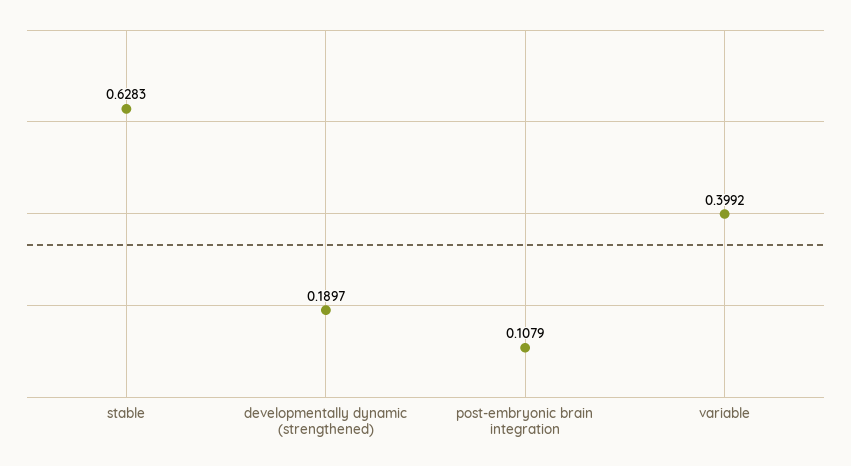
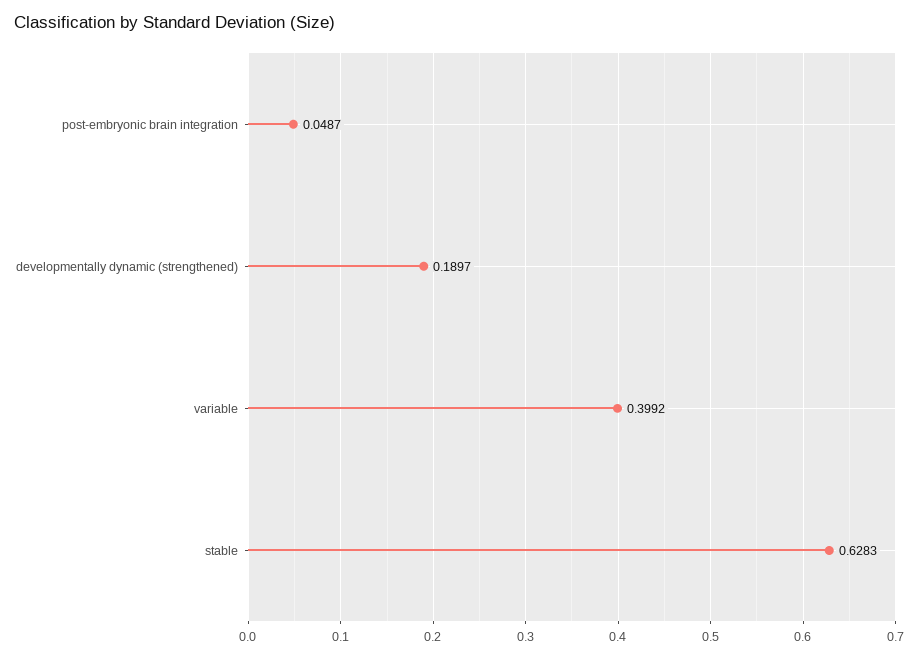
  {
    "stable": 0.6283,
    "developmentally dynamic (strengthened)": 0.1897,
-   "post-embryonic brain integration": 0.1079,
+   "post-embryonic brain integration": 0.0487,
    "variable": 0.3992
  }

